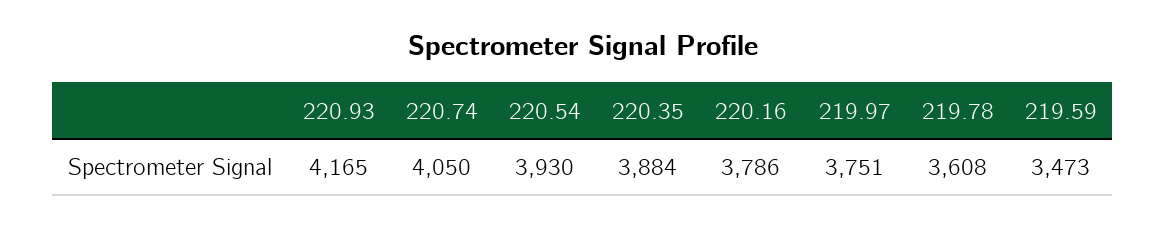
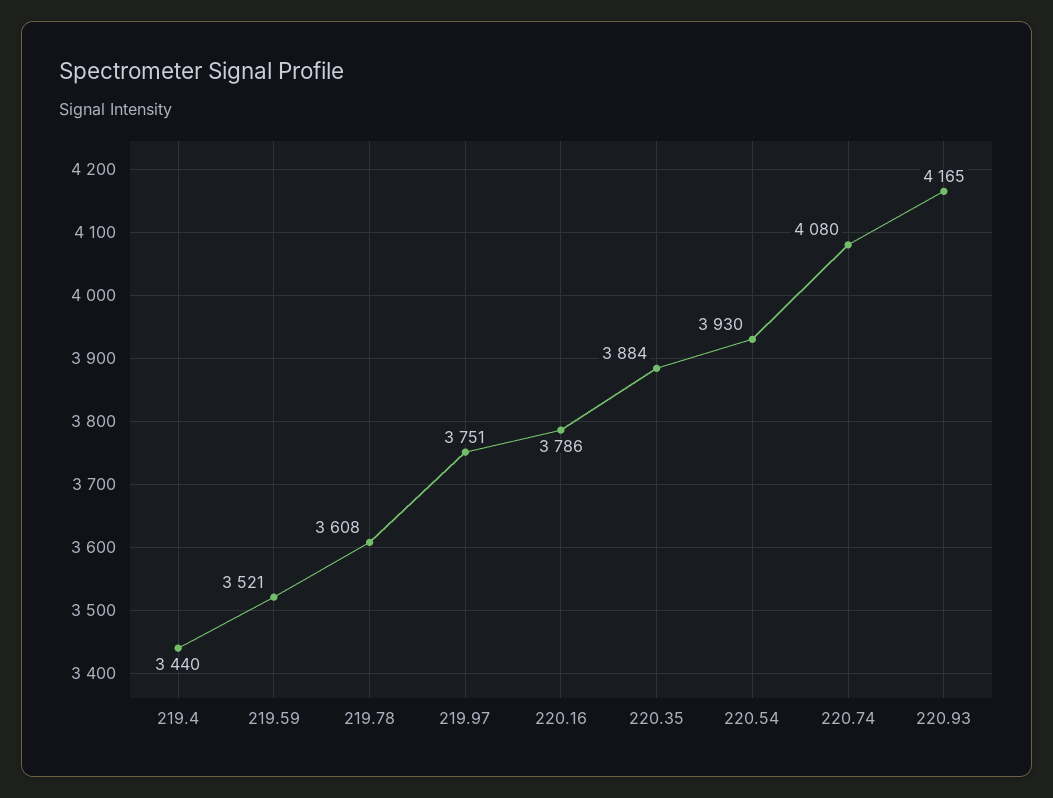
  {
    "220.93": 4165,
-   "220.74": 4050,
+   "220.74": 4080,
    "220.54": 3930,
    "220.35": 3884,
    "220.16": 3786,
    "219.97": 3751,
    "219.78": 3608,
-   "219.59": 3473
+   "219.59": 3521,
+   "219.4": 3440
  }

